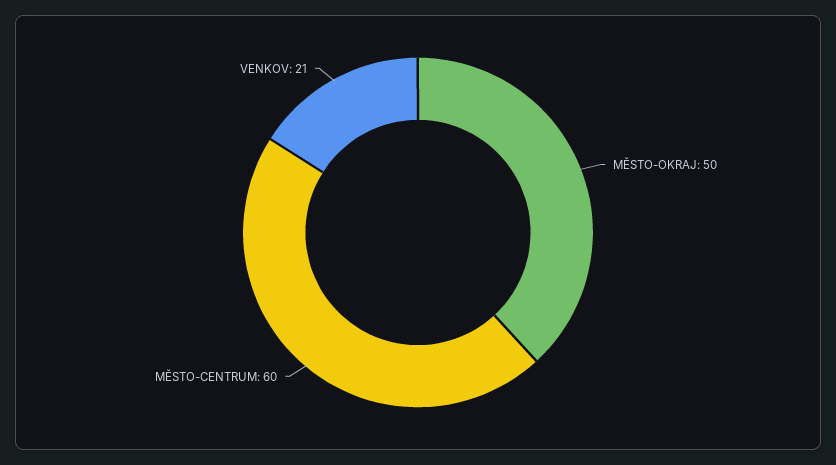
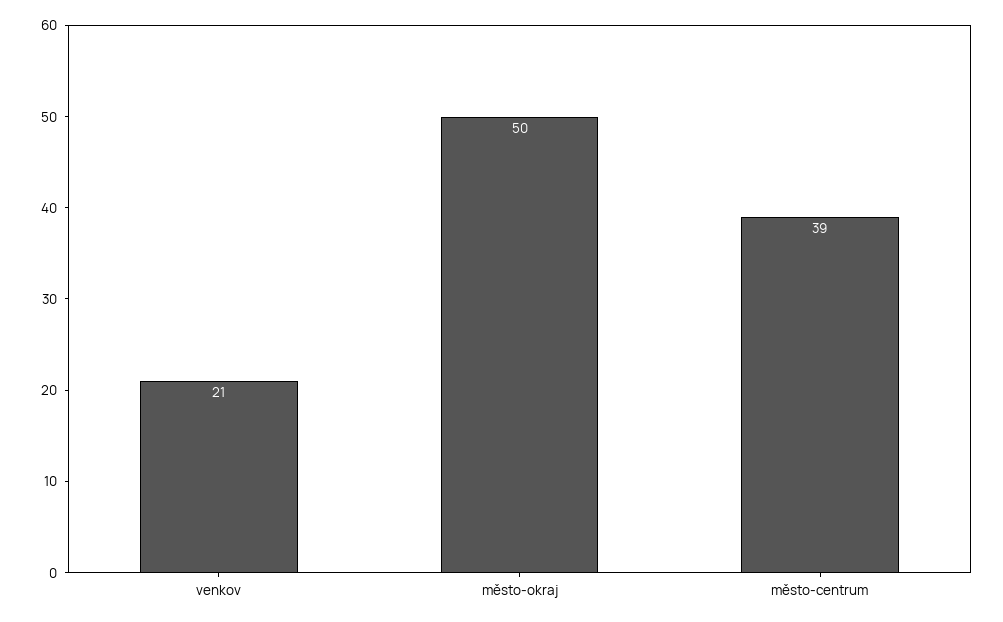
  {
    "MĚSTO-OKRAJ": 50,
-   "MĚSTO-CENTRUM": 60,
+   "MĚSTO-CENTRUM": 39,
    "VENKOV": 21
  }

